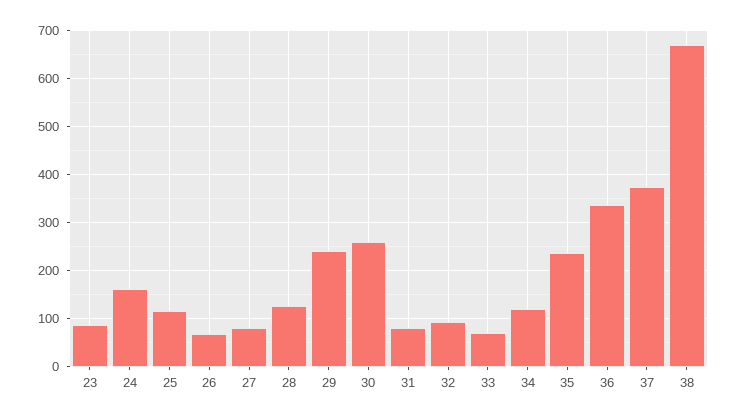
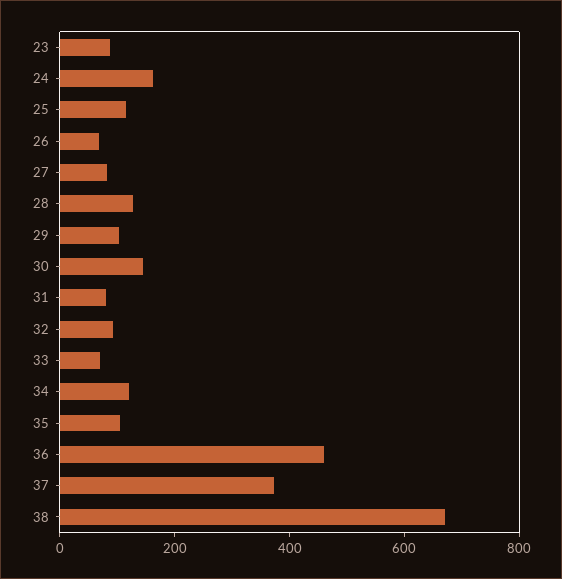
  {
    "23": 80,
    "24": 160,
    "25": 120,
    "26": 60,
    "27": 80,
    "28": 120,
-   "29": 240,
+   "29": 100,
-   "30": 260,
+   "30": 150,
    "31": 80,
    "32": 100,
    "33": 60,
    "34": 120,
-   "35": 240,
+   "35": 100,
-   "36": 340,
+   "36": 450,
    "37": 380,
    "38": 680
  }

